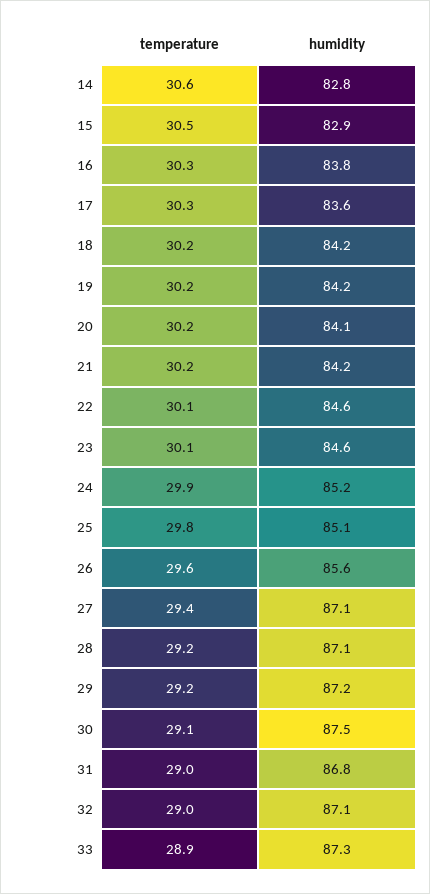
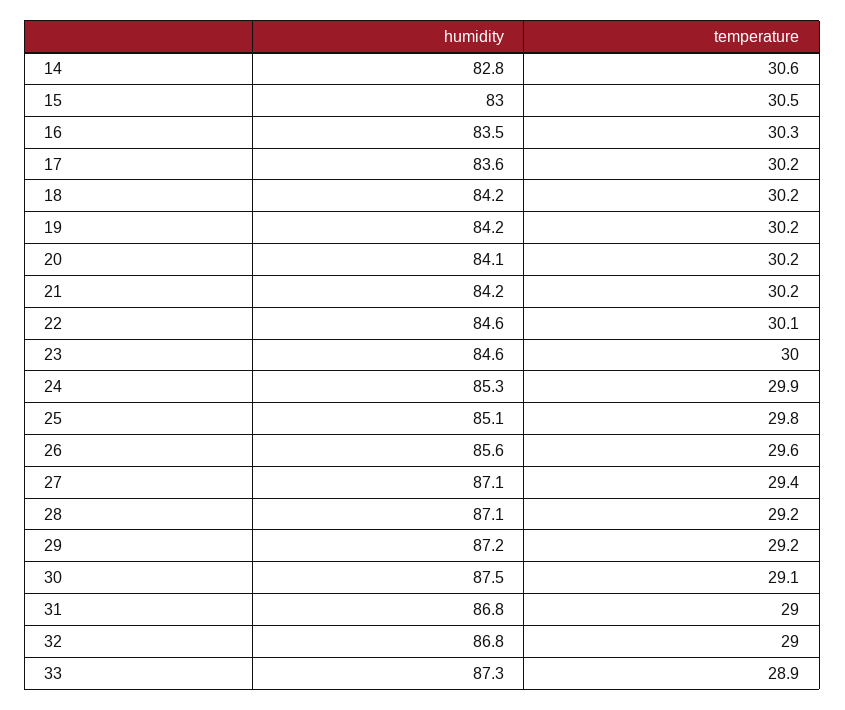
  {
    "temperature": {
      "14": 30.6,
      "15": 30.5,
      "16": 30.3,
-     "17": 30.3,
+     "17": 30.2,
      "18": 30.2,
      "19": 30.2,
      "20": 30.2,
      "21": 30.2,
      "22": 30.1,
-     "23": 30.1,
+     "23": 30,
      "24": 29.9,
      "25": 29.8,
      "26": 29.6,
      "27": 29.4,
      "28": 29.2,
      "29": 29.2,
      "30": 29.1,
      "31": 29,
      "32": 29,
      "33": 28.9
    },
    "humidity": {
      "14": 82.8,
-     "15": 82.9,
+     "15": 83,
-     "16": 83.8,
+     "16": 83.5,
      "17": 83.6,
      "18": 84.2,
      "19": 84.2,
      "20": 84.1,
      "21": 84.2,
      "22": 84.6,
      "23": 84.6,
-     "24": 85.2,
+     "24": 85.3,
      "25": 85.1,
      "26": 85.6,
      "27": 87.1,
      "28": 87.1,
      "29": 87.2,
      "30": 87.5,
      "31": 86.8,
-     "32": 87.1,
+     "32": 86.8,
      "33": 87.3
    }
  }

